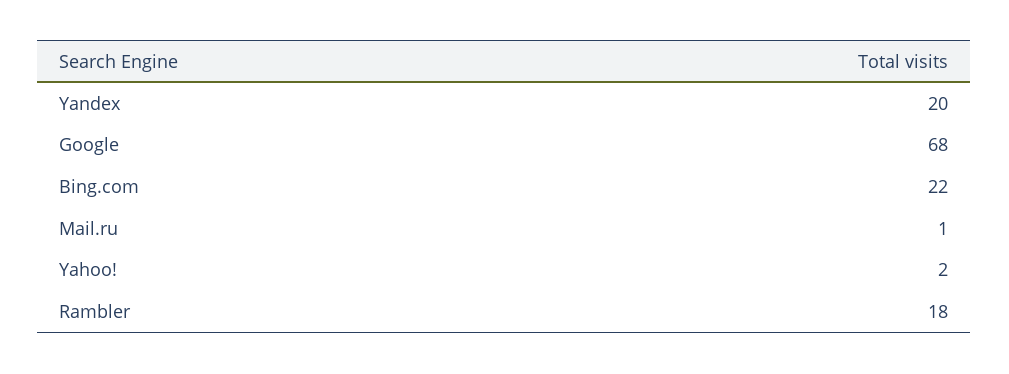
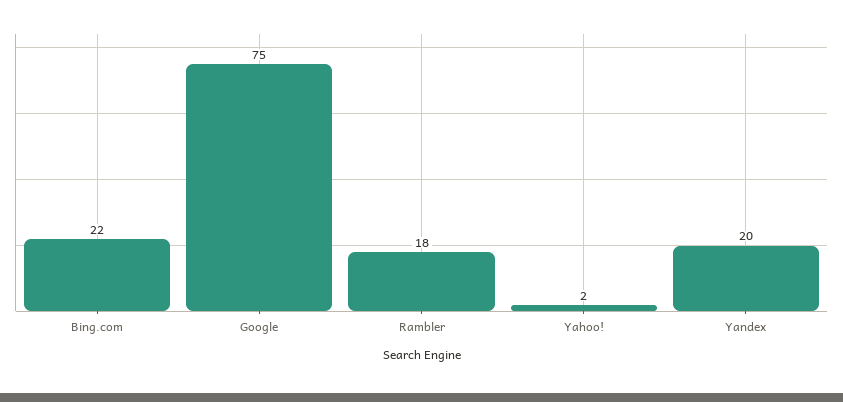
  {
    "Yandex": 20,
-   "Google": 68,
+   "Google": 75,
    "Bing.com": 22,
-   "Mail.ru": 1,
    "Yahoo!": 2,
    "Rambler": 18
  }

